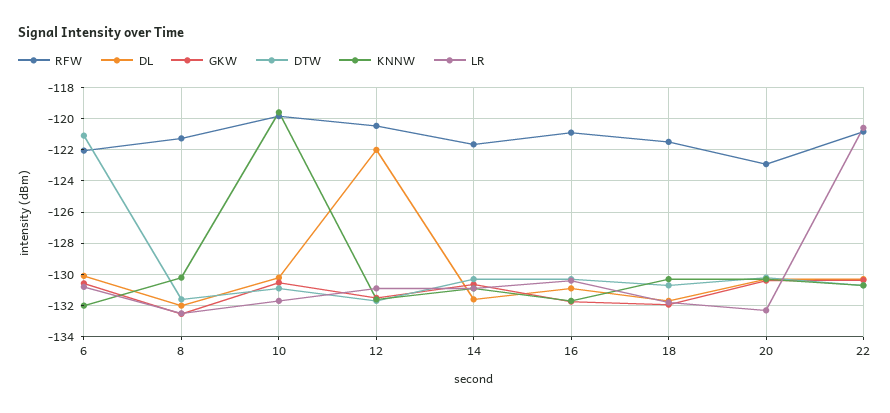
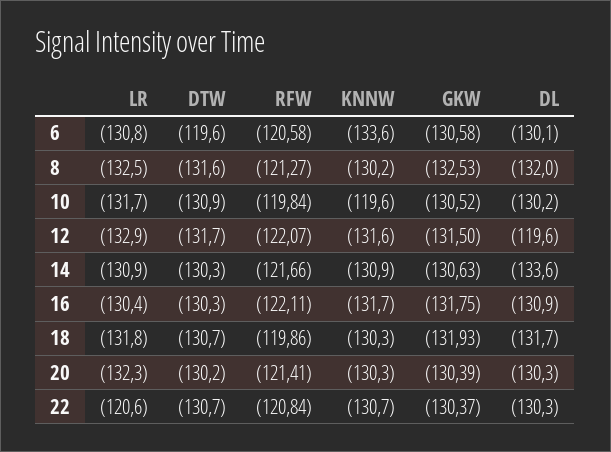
  {
    "RFW": {
-     "6": -122,
+     "6": -120.58,
      "8": -121.27,
      "10": -119.84,
-     "12": -120.5,
+     "12": -122.07,
      "14": -121.66,
-     "16": -121,
+     "16": -122.11,
-     "18": -121.5,
+     "18": -119.86,
-     "20": -123,
+     "20": -121.41,
      "22": -120.84
    },
    "DL": {
      "6": -130.1,
      "8": -132,
      "10": -130.2,
-     "12": -122,
+     "12": -119.6,
-     "14": -131.5,
+     "14": -133.6,
      "16": -130.9,
      "18": -131.7,
      "20": -130.3,
      "22": -130.3
    },
    "GKW": {
      "6": -130.58,
      "8": -132.53,
      "10": -130.52,
      "12": -131.5,
      "14": -130.63,
      "16": -131.75,
      "18": -131.93,
      "20": -130.39,
      "22": -130.37
    },
    "DTW": {
-     "6": -121,
+     "6": -119.6,
      "8": -131.6,
      "10": -130.9,
      "12": -131.7,
      "14": -130.3,
      "16": -130.3,
      "18": -130.7,
      "20": -130.2,
      "22": -130.7
    },
    "KNNW": {
-     "6": -132,
+     "6": -133.6,
      "8": -130.2,
      "10": -119.6,
      "12": -131.6,
      "14": -130.9,
      "16": -131.7,
      "18": -130.3,
      "20": -130.3,
      "22": -130.7
    },
    "LR": {
      "6": -130.8,
      "8": -132.5,
      "10": -131.7,
-     "12": -131,
+     "12": -132.9,
      "14": -130.9,
      "16": -130.4,
      "18": -131.8,
      "20": -132.3,
      "22": -120.6
    }
  }

